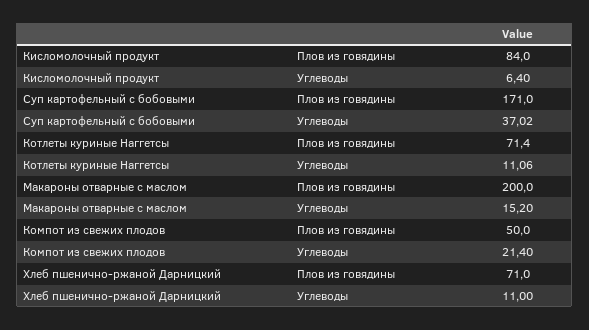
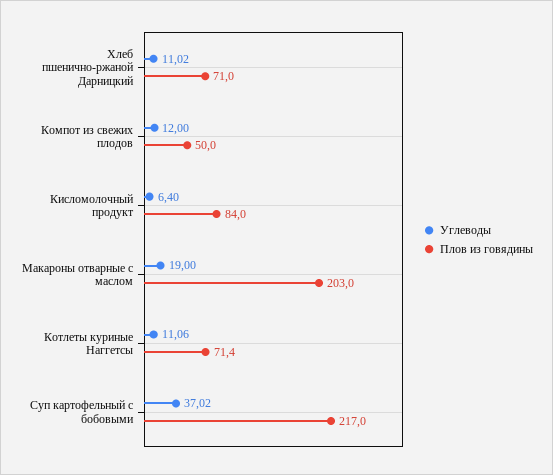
  {
    "Плов из говядины": {
      "Кисломолочный продукт": 84,
-     "Суп картофельный с бобовыми": 171,
+     "Суп картофельный с бобовыми": 217,
      "Котлеты куриные Наггетсы": 71.4,
-     "Макароны отварные с маслом": 200,
+     "Макароны отварные с маслом": 203,
      "Компот из свежих плодов": 50,
      "Хлеб пшенично-ржаной Дарницкий": 71
    },
    "Углеводы": {
      "Кисломолочный продукт": 6.4,
      "Суп картофельный с бобовыми": 37.02,
      "Котлеты куриные Наггетсы": 11.06,
-     "Макароны отварные с маслом": 15.2,
+     "Макароны отварные с маслом": 19,
-     "Компот из свежих плодов": 21.4,
+     "Компот из свежих плодов": 12,
-     "Хлеб пшенично-ржаной Дарницкий": 11
+     "Хлеб пшенично-ржаной Дарницкий": 11.02
    }
  }

